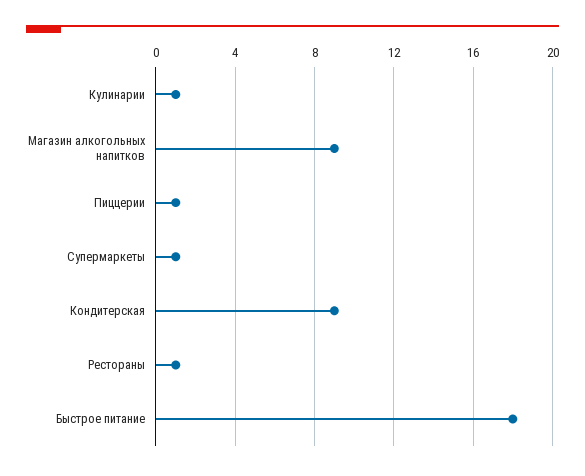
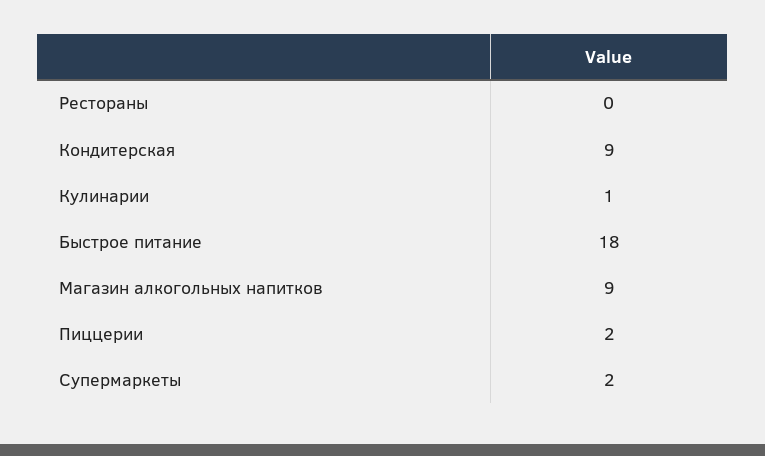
  {
    "Кулинарии": 1,
    "Магазин алкогольных напитков": 9,
-   "Пиццерии": 1,
+   "Пиццерии": 2,
-   "Супермаркеты": 1,
+   "Супермаркеты": 2,
    "Кондитерская": 9,
-   "Рестораны": 1,
+   "Рестораны": 0,
    "Быстрое питание": 18
  }

